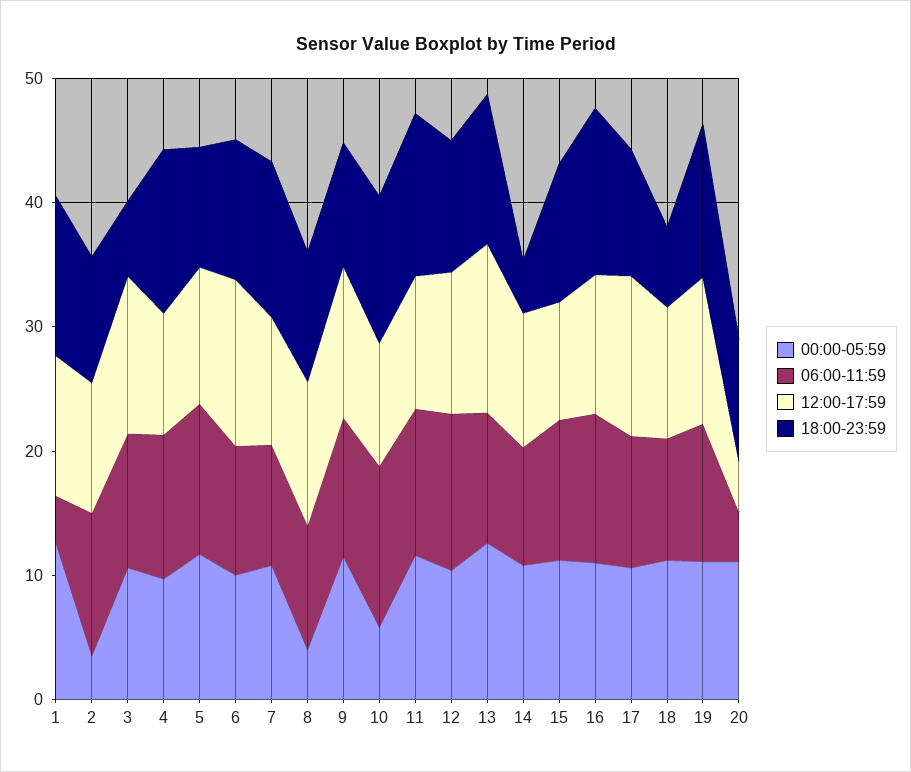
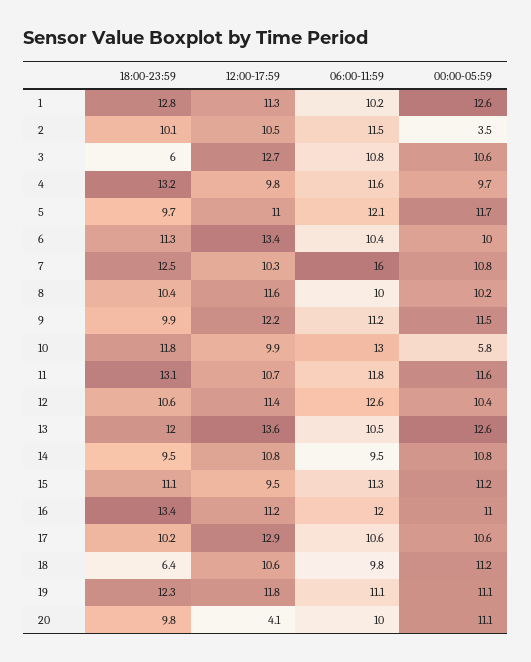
  {
    "00:00-05:59": {
      "1": 12.6,
      "2": 3.5,
      "3": 10.6,
      "4": 9.7,
      "5": 11.7,
      "6": 10,
      "7": 10.8,
-     "8": 4,
+     "8": 10.2,
      "9": 11.5,
      "10": 5.8,
      "11": 11.6,
      "12": 10.4,
      "13": 12.6,
      "14": 10.8,
      "15": 11.2,
      "16": 11,
      "17": 10.6,
      "18": 11.2,
      "19": 11.1,
      "20": 11.1
    },
    "06:00-11:59": {
-     "1": 4,
+     "1": 10.2,
      "2": 11.5,
      "3": 10.8,
      "4": 11.6,
      "5": 12.1,
      "6": 10.4,
-     "7": 10,
+     "7": 16,
      "8": 10,
      "9": 11.2,
      "10": 13,
      "11": 11.8,
      "12": 12.6,
      "13": 10.5,
      "14": 9.5,
      "15": 11.3,
      "16": 12,
      "17": 10.6,
      "18": 9.8,
      "19": 11.1,
-     "20": 4
+     "20": 10
    },
    "12:00-17:59": {
      "1": 11.3,
      "2": 10.5,
      "3": 12.7,
      "4": 9.8,
      "5": 11,
      "6": 13.4,
      "7": 10.3,
      "8": 11.6,
      "9": 12.2,
      "10": 9.9,
      "11": 10.7,
      "12": 11.4,
      "13": 13.6,
      "14": 10.8,
      "15": 9.5,
      "16": 11.2,
      "17": 12.9,
      "18": 10.6,
      "19": 11.8,
      "20": 4.1
    },
    "18:00-23:59": {
      "1": 12.8,
      "2": 10.1,
      "3": 6,
      "4": 13.2,
      "5": 9.7,
      "6": 11.3,
      "7": 12.5,
      "8": 10.4,
      "9": 9.9,
      "10": 11.8,
      "11": 13.1,
      "12": 10.6,
      "13": 12,
-     "14": 4,
+     "14": 9.5,
      "15": 11.1,
      "16": 13.4,
      "17": 10.2,
      "18": 6.4,
      "19": 12.3,
      "20": 9.8
    }
  }

